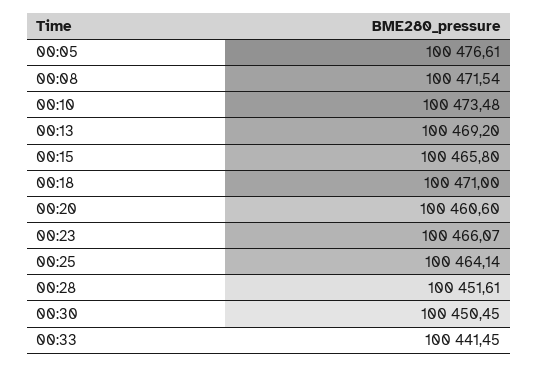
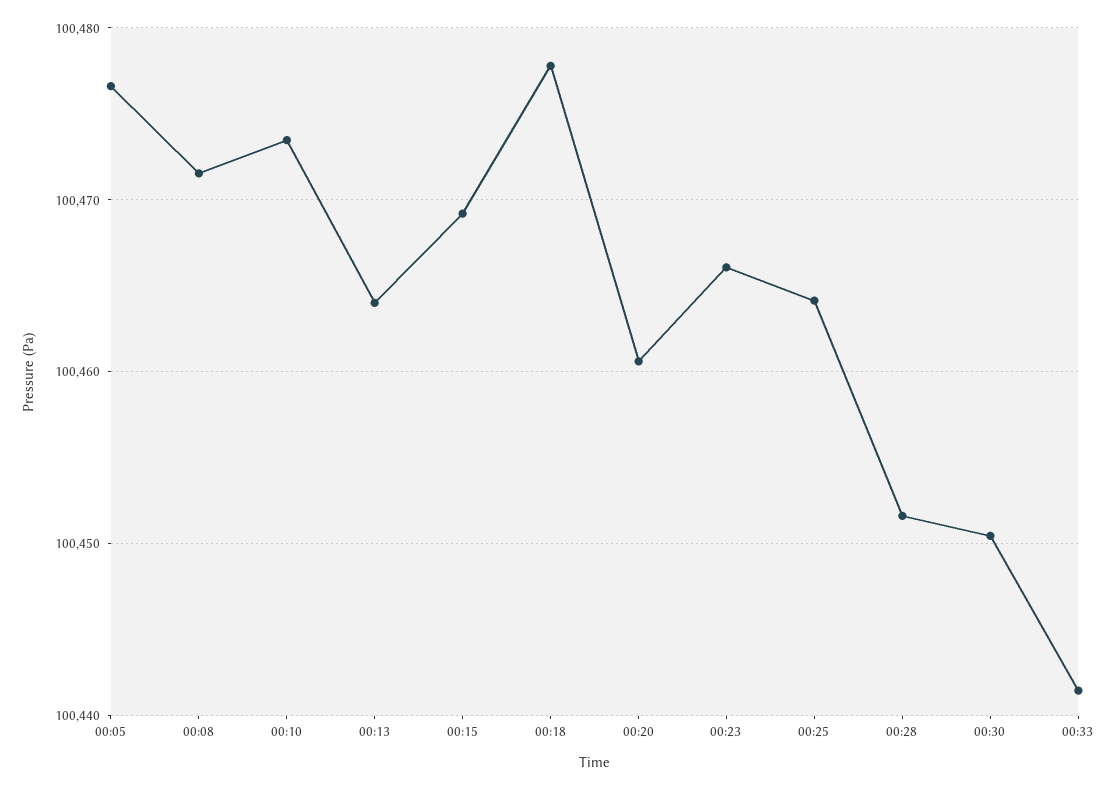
  {
    "00:05": 100476.61,
    "00:08": 100471.54,
    "00:10": 100473.48,
-   "00:13": 100469.2,
+   "00:13": 100464,
-   "00:15": 100465.8,
+   "00:15": 100469,
-   "00:18": 100471,
+   "00:18": 100478,
    "00:20": 100460.6,
    "00:23": 100466.07,
    "00:25": 100464.14,
    "00:28": 100451.61,
    "00:30": 100450.45,
    "00:33": 100441.45
  }

